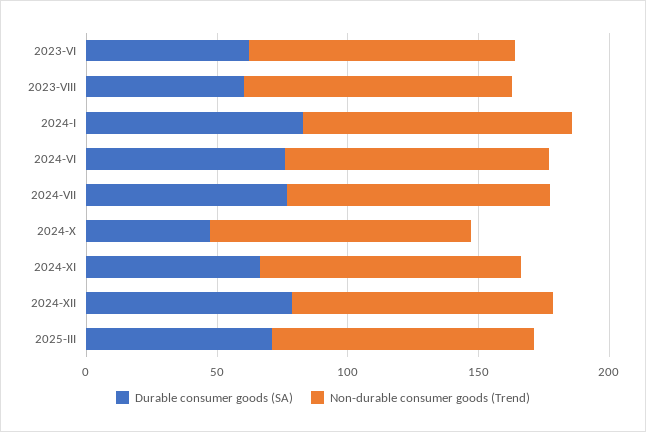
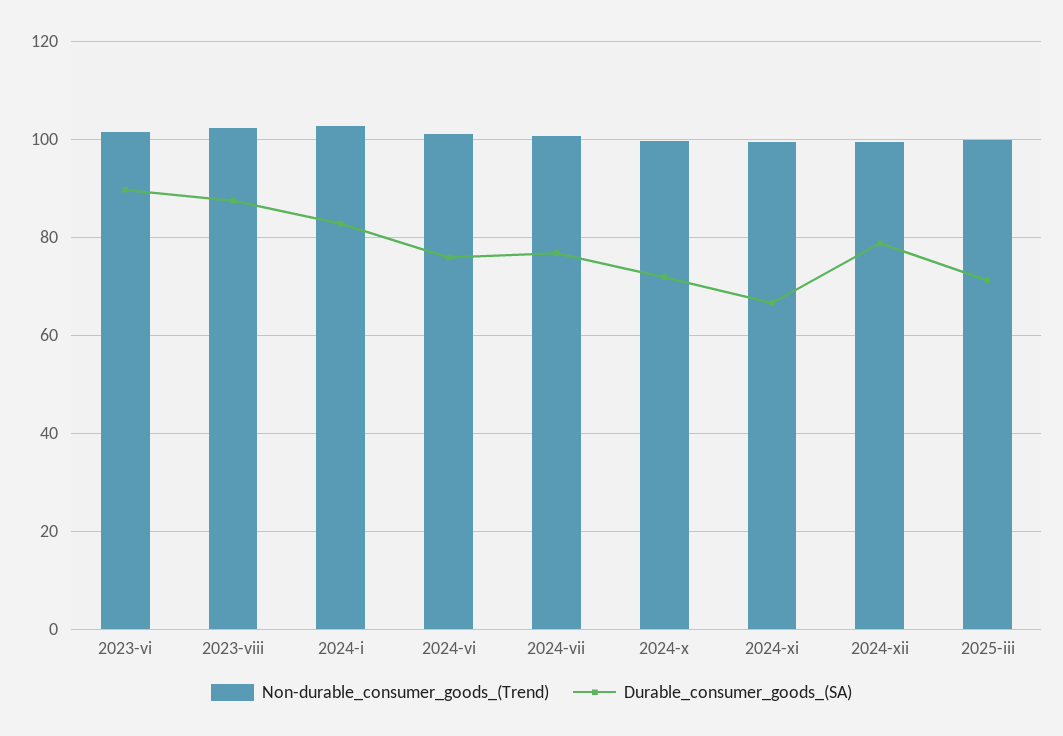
  {
    "Durable consumer goods (SA)": {
-     "2023-VI": 60,
+     "2023-VI": 90,
-     "2023-VIII": 60,
+     "2023-VIII": 88,
      "2024-I": 82,
      "2024-VI": 76,
      "2024-VII": 76,
-     "2024-X": 50,
+     "2024-X": 72,
      "2024-XI": 66,
      "2024-XII": 78,
      "2025-III": 72
    },
    "Non-durable consumer goods (Trend)": {
      "2023-VI": 102,
      "2023-VIII": 102,
      "2024-I": 102,
      "2024-VI": 102,
      "2024-VII": 100,
      "2024-X": 100,
      "2024-XI": 100,
      "2024-XII": 100,
      "2025-III": 100
    }
  }

